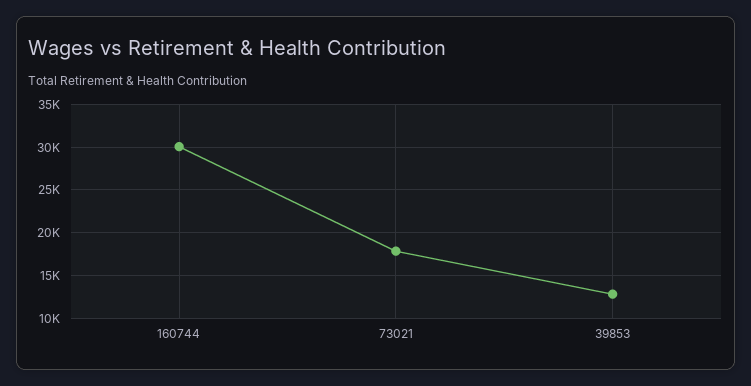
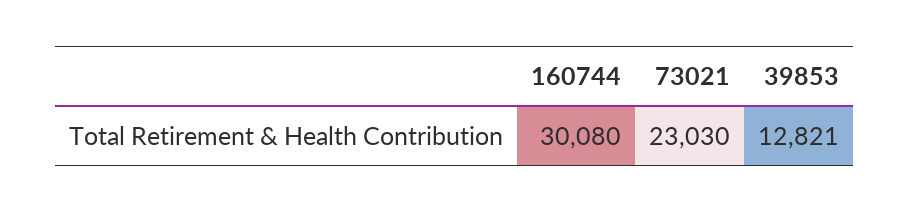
  {
    "160744": 30080,
-   "73021": 18000,
+   "73021": 23030,
    "39853": 12821
  }

